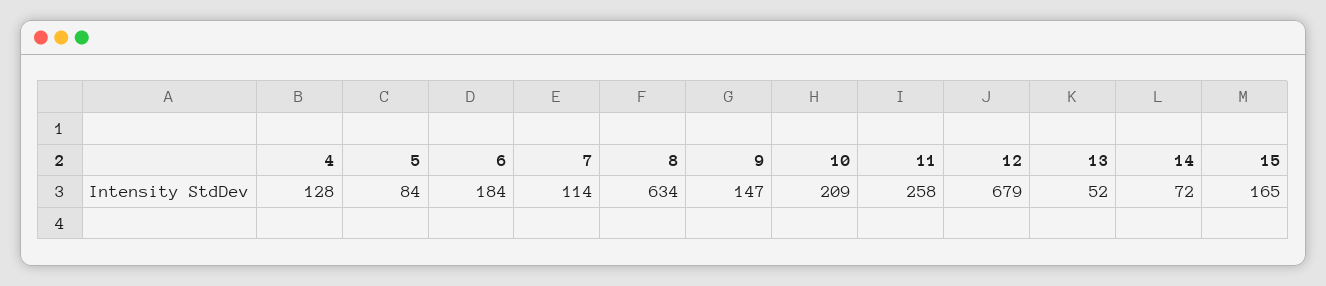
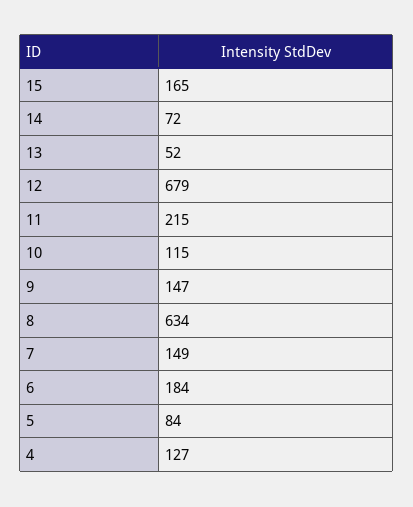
  {
-   "4": 128,
+   "4": 127,
    "5": 84,
    "6": 184,
-   "7": 114,
+   "7": 149,
    "8": 634,
    "9": 147,
-   "10": 209,
+   "10": 115,
-   "11": 258,
+   "11": 215,
    "12": 679,
    "13": 52,
    "14": 72,
    "15": 165
  }

